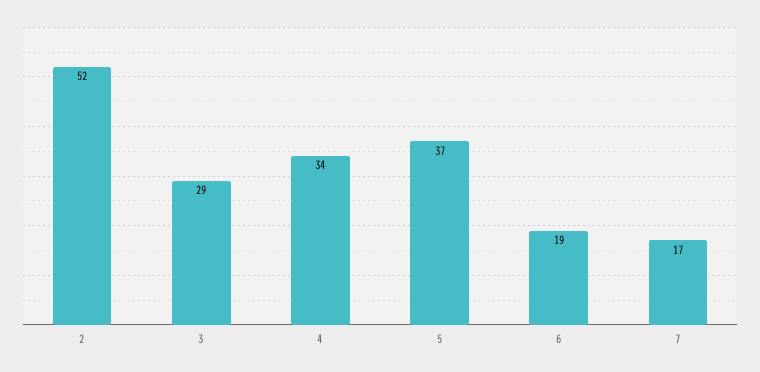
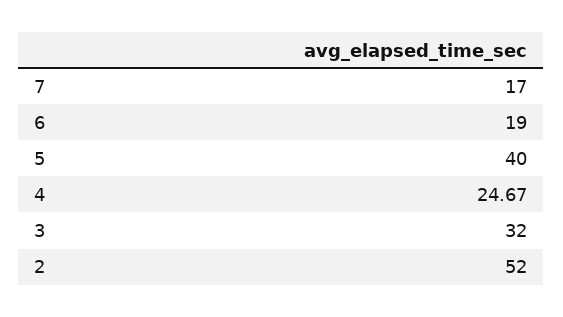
  {
    "2": 52,
-   "3": 29,
+   "3": 32,
-   "4": 34,
+   "4": 24.67,
-   "5": 37,
+   "5": 40,
    "6": 19,
    "7": 17
  }

